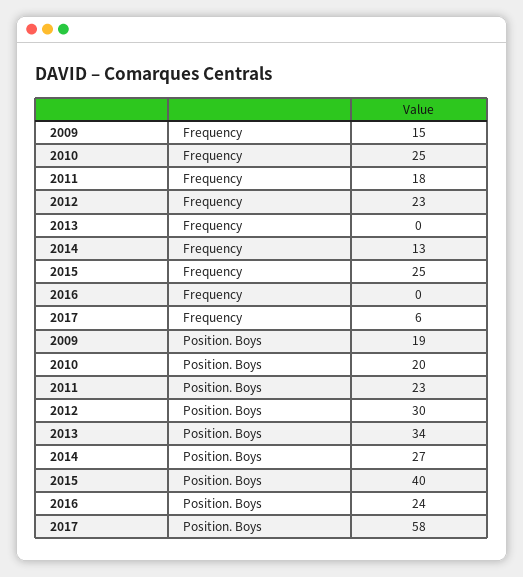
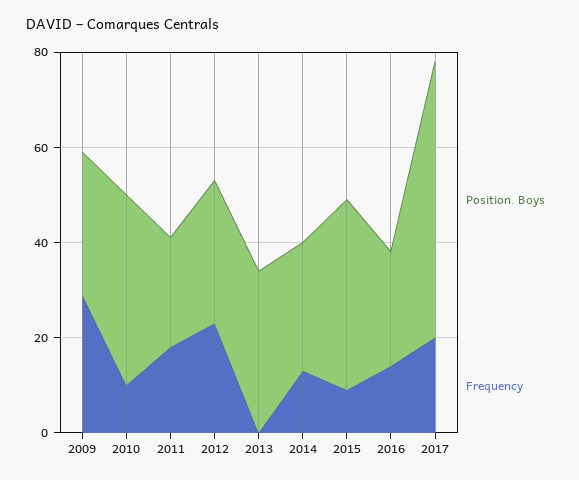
  {
    "Frequency": {
-     "2009": 15,
+     "2009": 30,
-     "2010": 25,
+     "2010": 10,
      "2011": 18,
      "2012": 23,
      "2013": 0,
      "2014": 13,
-     "2015": 25,
+     "2015": 10,
-     "2016": 0,
+     "2016": 15,
-     "2017": 6
+     "2017": 20
    },
    "Position. Boys": {
-     "2009": 19,
+     "2009": 30,
-     "2010": 20,
+     "2010": 40,
      "2011": 23,
      "2012": 30,
      "2013": 34,
      "2014": 27,
      "2015": 40,
      "2016": 24,
      "2017": 58
    }
  }

